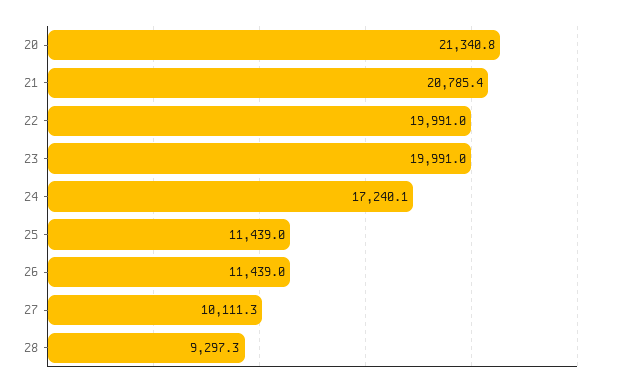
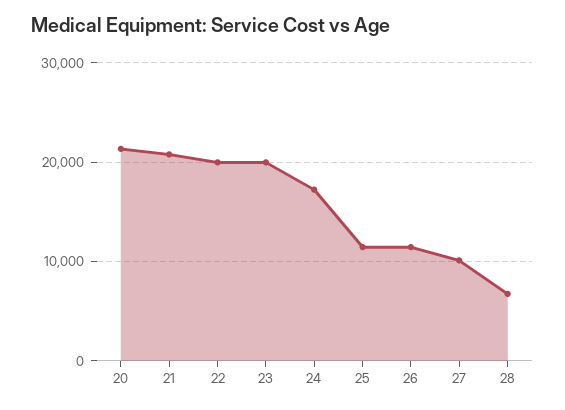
  {
    "20": 21340.8,
    "21": 20785.4,
    "22": 19991,
    "23": 19991,
    "24": 17240.1,
    "25": 11439,
    "26": 11439,
    "27": 10111.3,
-   "28": 9297.3
+   "28": 7000
  }

